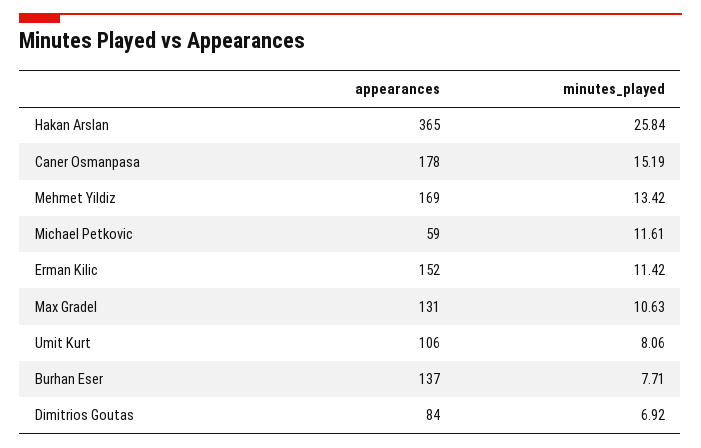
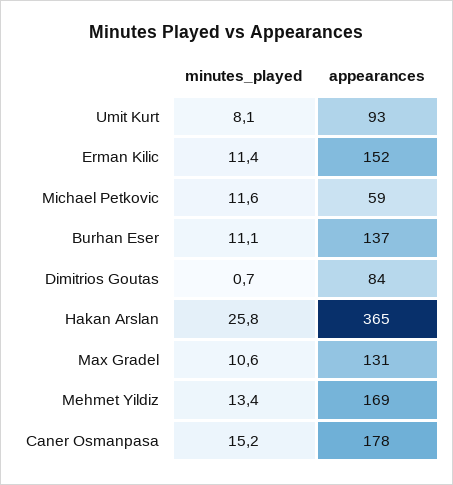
  {
    "appearances": {
      "Hakan Arslan": 365,
      "Caner Osmanpasa": 178,
      "Mehmet Yildiz": 169,
      "Michael Petkovic": 59,
      "Erman Kilic": 152,
      "Max Gradel": 131,
-     "Umit Kurt": 106,
+     "Umit Kurt": 93,
      "Burhan Eser": 137,
      "Dimitrios Goutas": 84
    },
    "minutes_played": {
      "Hakan Arslan": 25.84,
      "Caner Osmanpasa": 15.19,
      "Mehmet Yildiz": 13.42,
      "Michael Petkovic": 11.61,
      "Erman Kilic": 11.42,
      "Max Gradel": 10.63,
      "Umit Kurt": 8.06,
-     "Burhan Eser": 7.71,
+     "Burhan Eser": 11.1,
-     "Dimitrios Goutas": 6.92
+     "Dimitrios Goutas": 0.7
    }
  }

